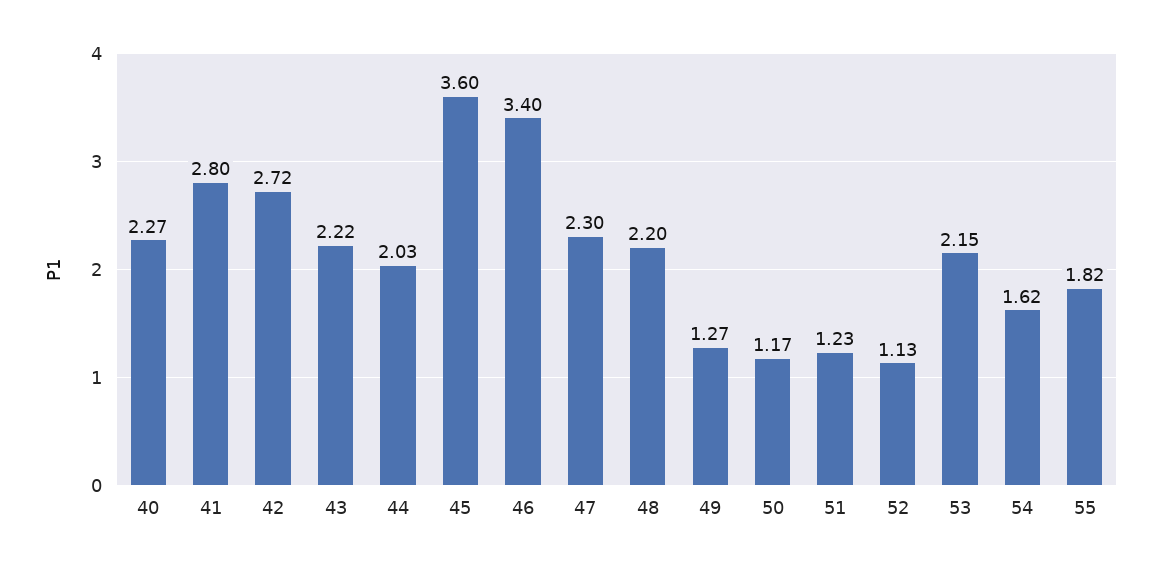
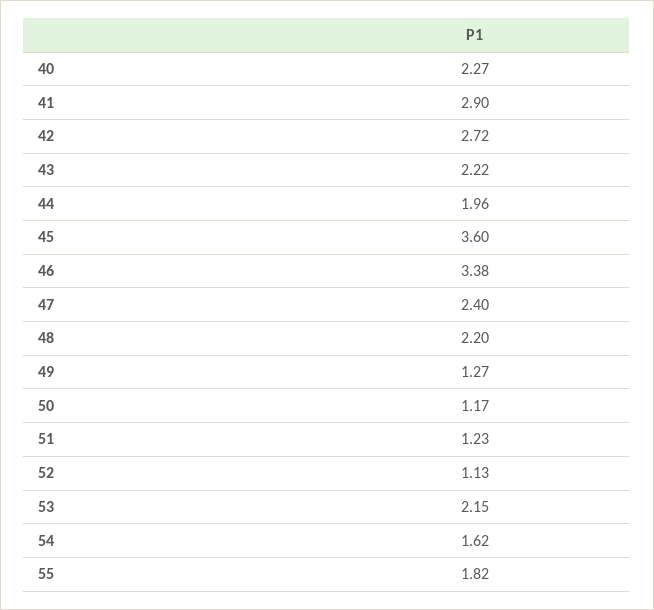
  {
    "40": 2.27,
-   "41": 2.8,
+   "41": 2.9,
    "42": 2.72,
    "43": 2.22,
-   "44": 2.03,
+   "44": 1.96,
    "45": 3.6,
-   "46": 3.4,
+   "46": 3.38,
-   "47": 2.3,
+   "47": 2.4,
    "48": 2.2,
    "49": 1.27,
    "50": 1.17,
    "51": 1.23,
    "52": 1.13,
    "53": 2.15,
    "54": 1.62,
    "55": 1.82
  }

